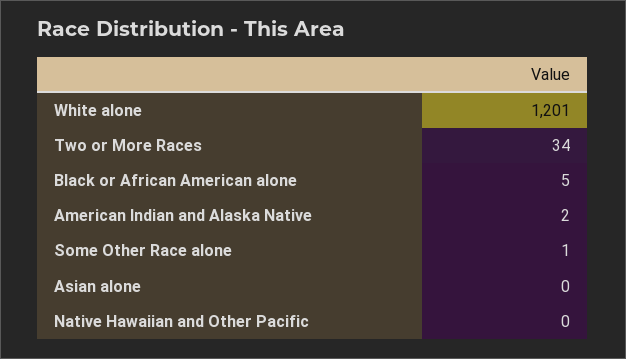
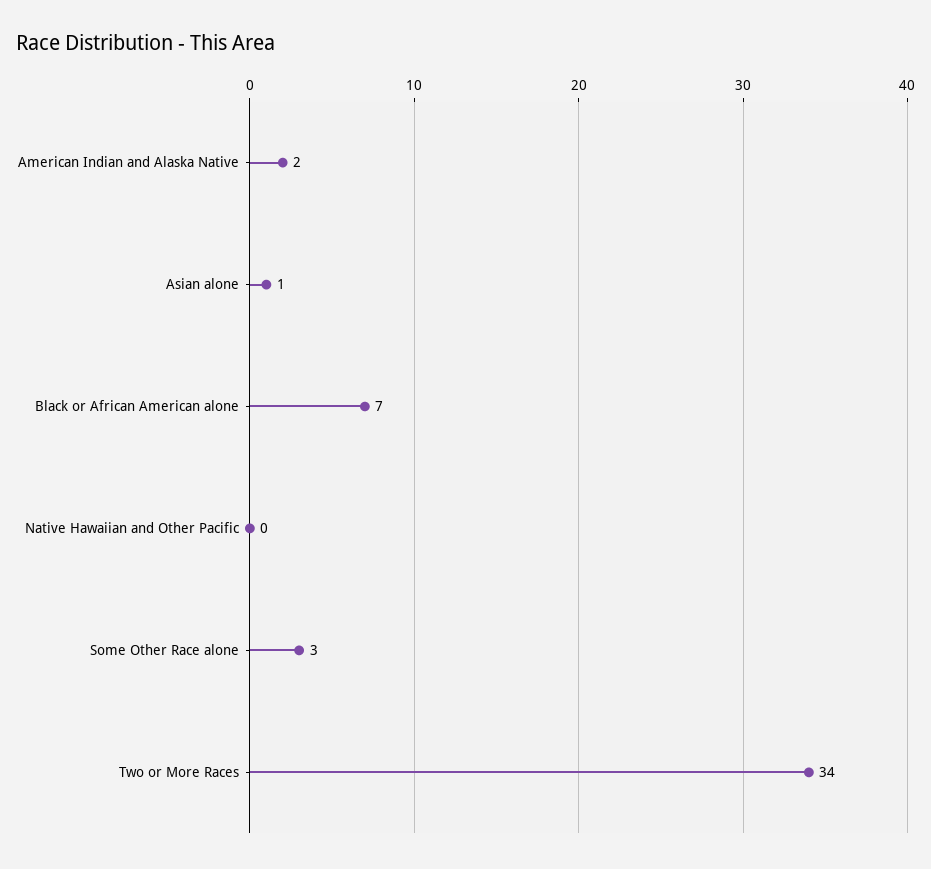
  {
-   "White alone": 1201,
    "Two or More Races": 34,
-   "Black or African American alone": 5,
+   "Black or African American alone": 7,
    "American Indian and Alaska Native": 2,
-   "Some Other Race alone": 1,
+   "Some Other Race alone": 3,
-   "Asian alone": 0,
+   "Asian alone": 1,
    "Native Hawaiian and Other Pacific": 0
  }

